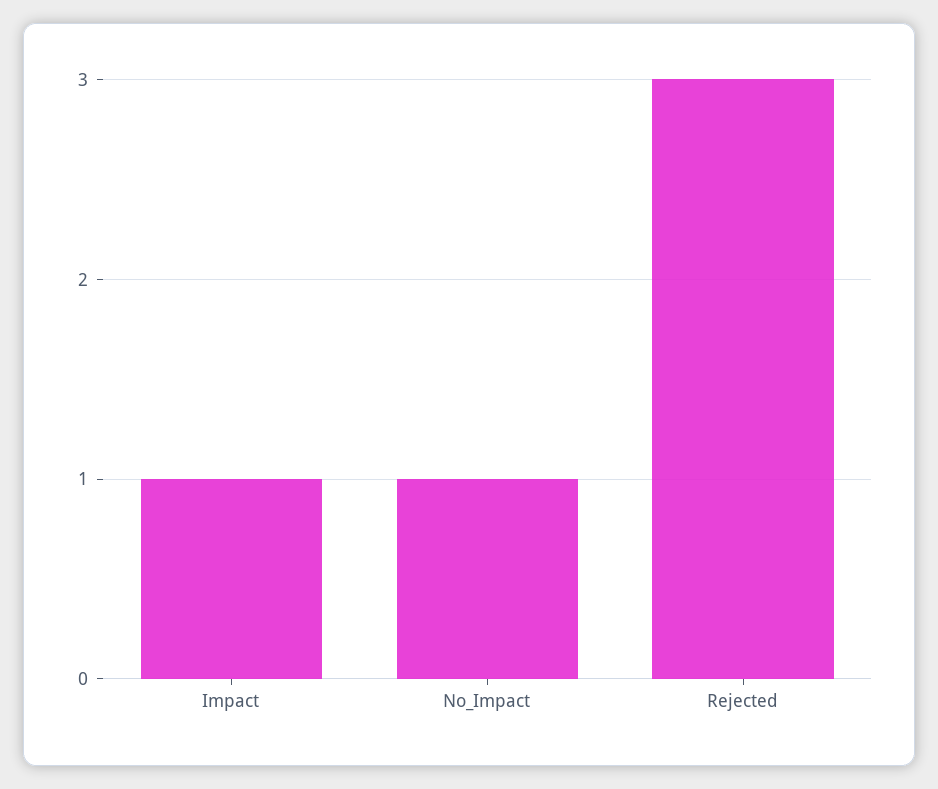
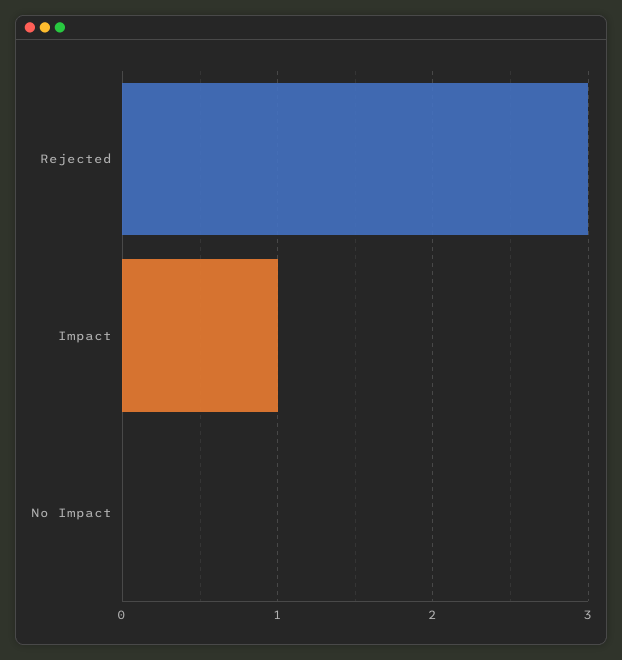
  {
    "Impact": 1,
-   "No_Impact": 1,
+   "No_Impact": 0,
    "Rejected": 3
  }

